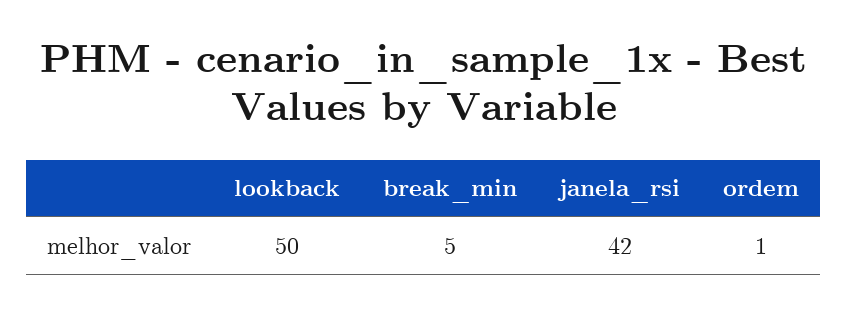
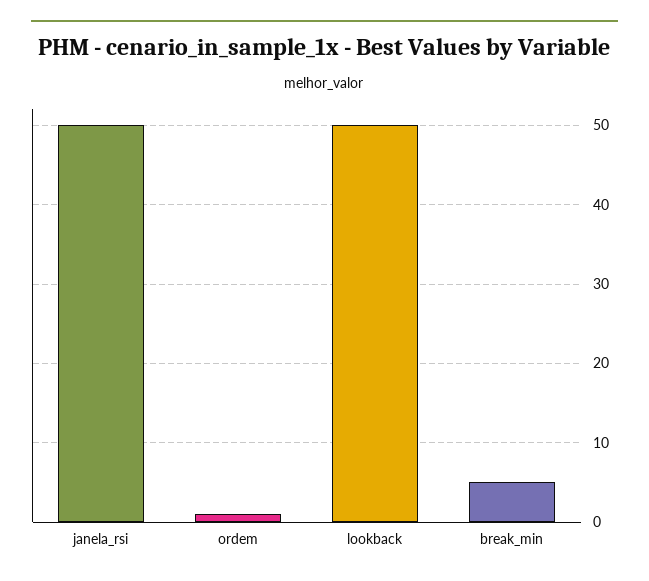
  {
    "lookback": 50,
    "break_min": 5,
-   "janela_rsi": 42,
+   "janela_rsi": 50,
    "ordem": 1
  }

